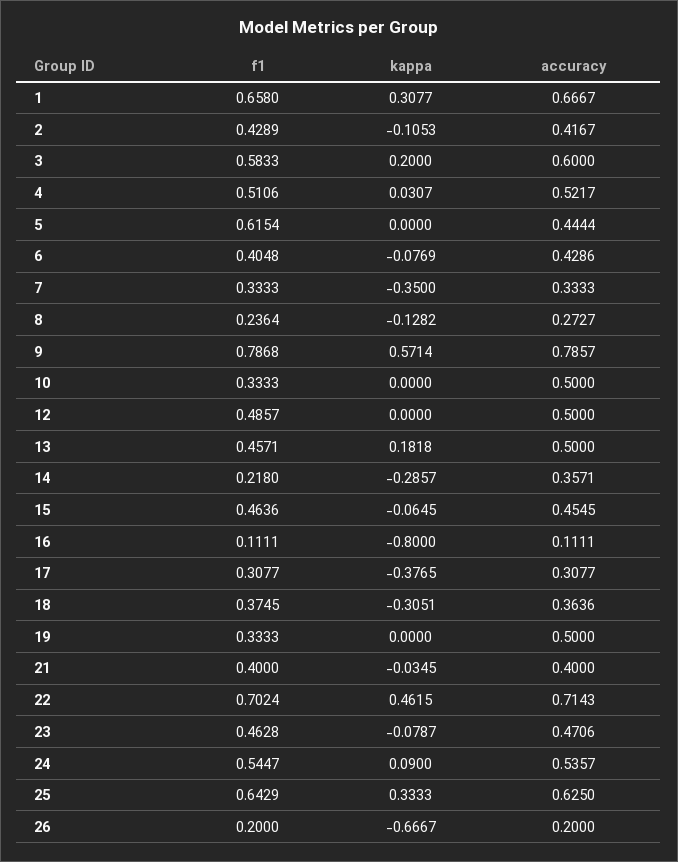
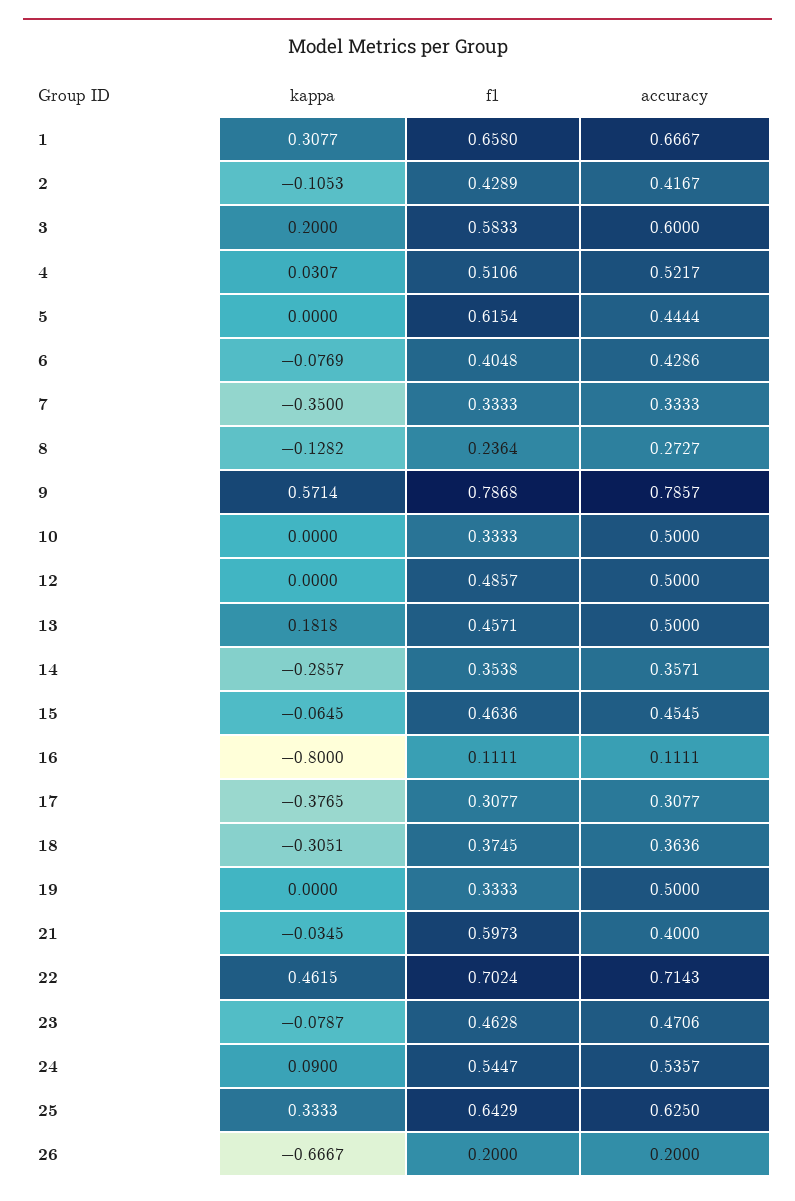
  {
    "f1": {
      "1": 0.658,
      "2": 0.4289,
      "3": 0.5833,
      "4": 0.5106,
      "5": 0.6154,
      "6": 0.4048,
      "7": 0.3333,
      "8": 0.2364,
      "9": 0.7868,
      "10": 0.3333,
      "12": 0.4857,
      "13": 0.4571,
-     "14": 0.218,
+     "14": 0.3538,
      "15": 0.4636,
      "16": 0.1111,
      "17": 0.3077,
      "18": 0.3745,
      "19": 0.3333,
-     "21": 0.4,
+     "21": 0.5973,
      "22": 0.7024,
      "23": 0.4628,
      "24": 0.5447,
      "25": 0.6429,
      "26": 0.2
    },
    "kappa": {
      "1": 0.3077,
      "2": -0.1053,
      "3": 0.2,
      "4": 0.0307,
      "5": 0,
      "6": -0.0769,
      "7": -0.35,
      "8": -0.1282,
      "9": 0.5714,
      "10": 0,
      "12": 0,
      "13": 0.1818,
      "14": -0.2857,
      "15": -0.0645,
      "16": -0.8,
      "17": -0.3765,
      "18": -0.3051,
      "19": 0,
      "21": -0.0345,
      "22": 0.4615,
      "23": -0.0787,
      "24": 0.09,
      "25": 0.3333,
      "26": -0.6667
    },
    "accuracy": {
      "1": 0.6667,
      "2": 0.4167,
      "3": 0.6,
      "4": 0.5217,
      "5": 0.4444,
      "6": 0.4286,
      "7": 0.3333,
      "8": 0.2727,
      "9": 0.7857,
      "10": 0.5,
      "12": 0.5,
      "13": 0.5,
      "14": 0.3571,
      "15": 0.4545,
      "16": 0.1111,
      "17": 0.3077,
      "18": 0.3636,
      "19": 0.5,
      "21": 0.4,
      "22": 0.7143,
      "23": 0.4706,
      "24": 0.5357,
      "25": 0.625,
      "26": 0.2
    }
  }

